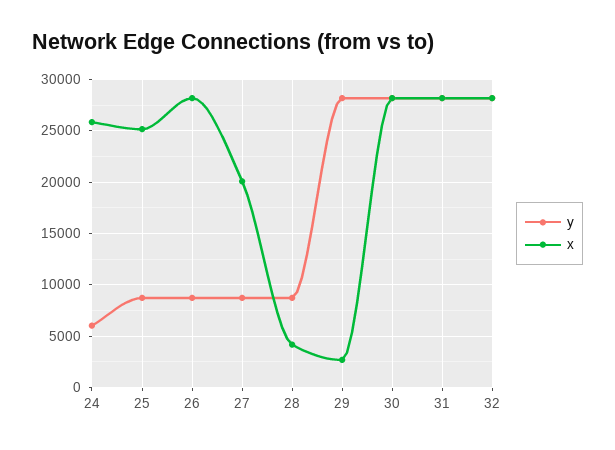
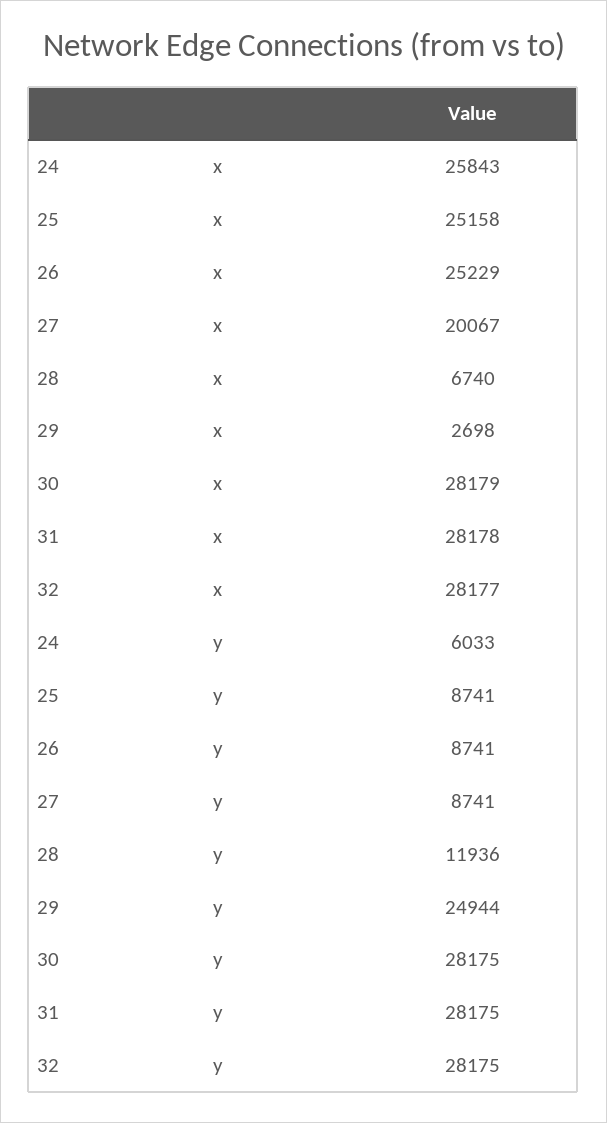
  {
    "y": {
      "24": 6033,
      "25": 8741,
      "26": 8741,
      "27": 8741,
-     "28": 9000,
+     "28": 11936,
-     "29": 28000,
+     "29": 24944,
      "30": 28175,
      "31": 28175,
      "32": 28175
    },
    "x": {
      "24": 25843,
      "25": 25158,
-     "26": 28000,
+     "26": 25229,
      "27": 20067,
-     "28": 4000,
+     "28": 6740,
      "29": 2698,
      "30": 28179,
      "31": 28178,
      "32": 28177
    }
  }

